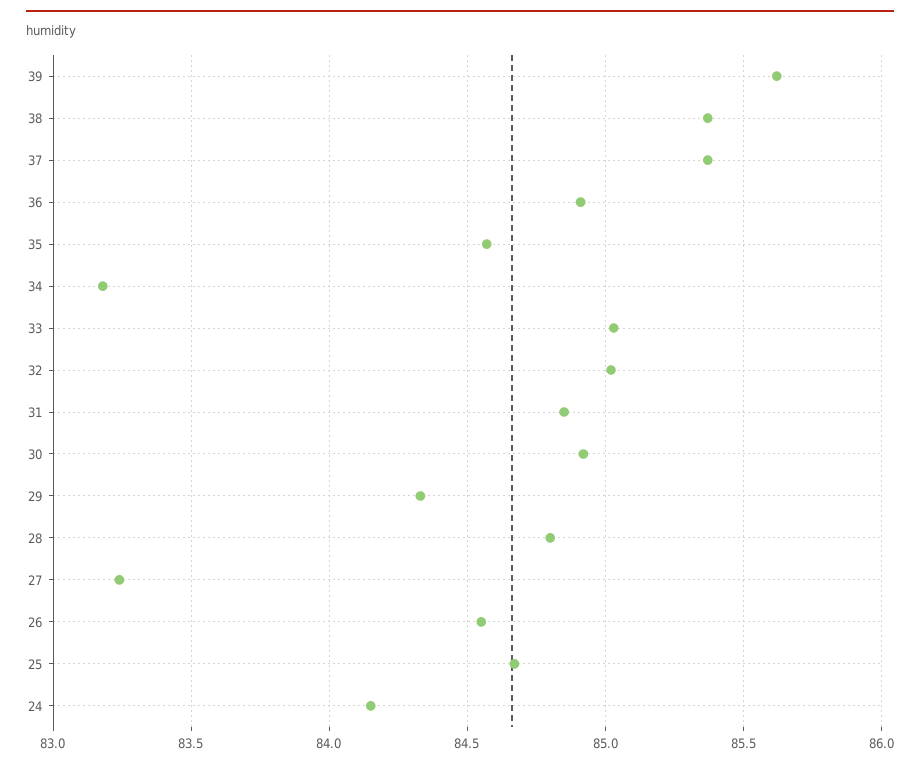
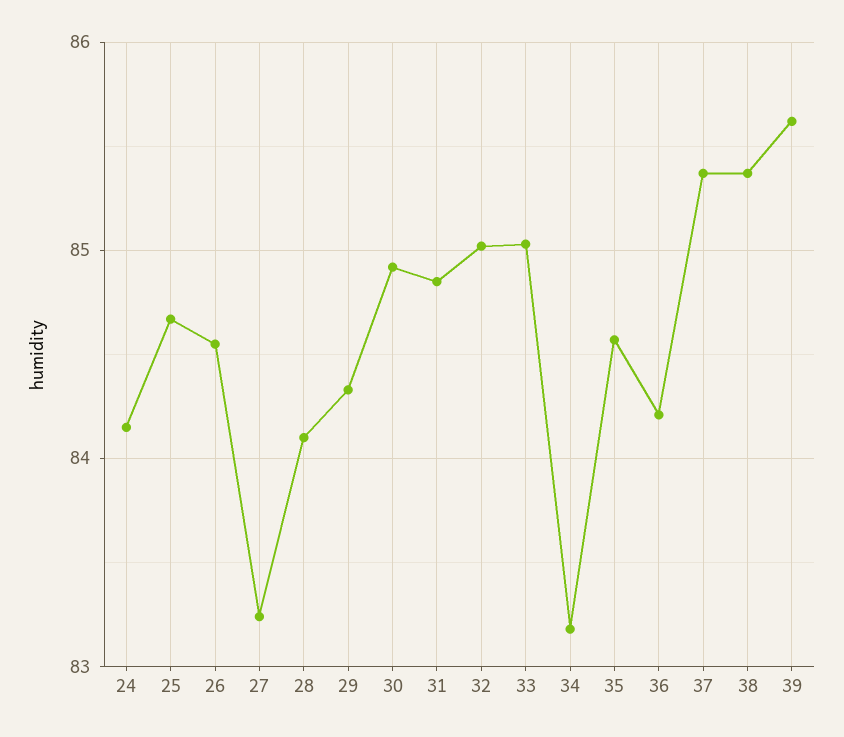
  {
    "39": 85.6,
    "38": 85.35,
    "37": 85.35,
-   "36": 84.9,
+   "36": 84.2,
    "35": 84.55,
    "34": 83.2,
    "33": 85.05,
    "32": 85,
    "31": 84.85,
    "30": 84.9,
    "29": 84.35,
-   "28": 84.8,
+   "28": 84.1,
    "27": 83.25,
    "26": 84.55,
    "25": 84.65,
    "24": 84.15
  }

